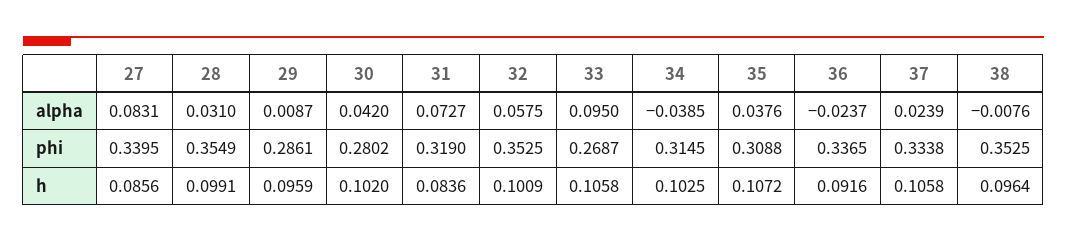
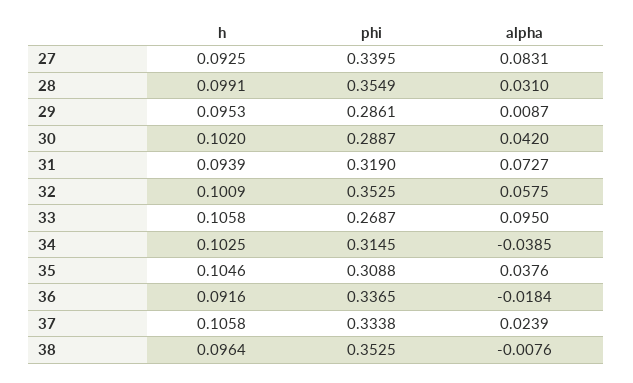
  {
    "27": {
      "alpha": 0.0831,
      "phi": 0.3395,
-     "h": 0.0856
+     "h": 0.0925
    },
    "28": {
      "alpha": 0.031,
      "phi": 0.3549,
      "h": 0.0991
    },
    "29": {
      "alpha": 0.0087,
      "phi": 0.2861,
-     "h": 0.0959
+     "h": 0.0953
    },
    "30": {
      "alpha": 0.042,
-     "phi": 0.2802,
+     "phi": 0.2887,
      "h": 0.102
    },
    "31": {
      "alpha": 0.0727,
      "phi": 0.319,
-     "h": 0.0836
+     "h": 0.0939
    },
    "32": {
      "alpha": 0.0575,
      "phi": 0.3525,
      "h": 0.1009
    },
    "33": {
      "alpha": 0.095,
      "phi": 0.2687,
      "h": 0.1058
    },
    "34": {
      "alpha": -0.0385,
      "phi": 0.3145,
      "h": 0.1025
    },
    "35": {
      "alpha": 0.0376,
      "phi": 0.3088,
-     "h": 0.1072
+     "h": 0.1046
    },
    "36": {
-     "alpha": -0.0237,
+     "alpha": -0.0184,
      "phi": 0.3365,
      "h": 0.0916
    },
    "37": {
      "alpha": 0.0239,
      "phi": 0.3338,
      "h": 0.1058
    },
    "38": {
      "alpha": -0.0076,
      "phi": 0.3525,
      "h": 0.0964
    }
  }

